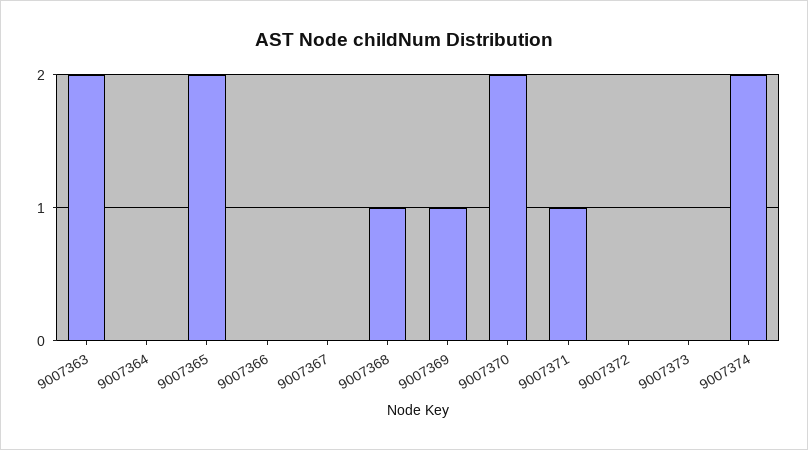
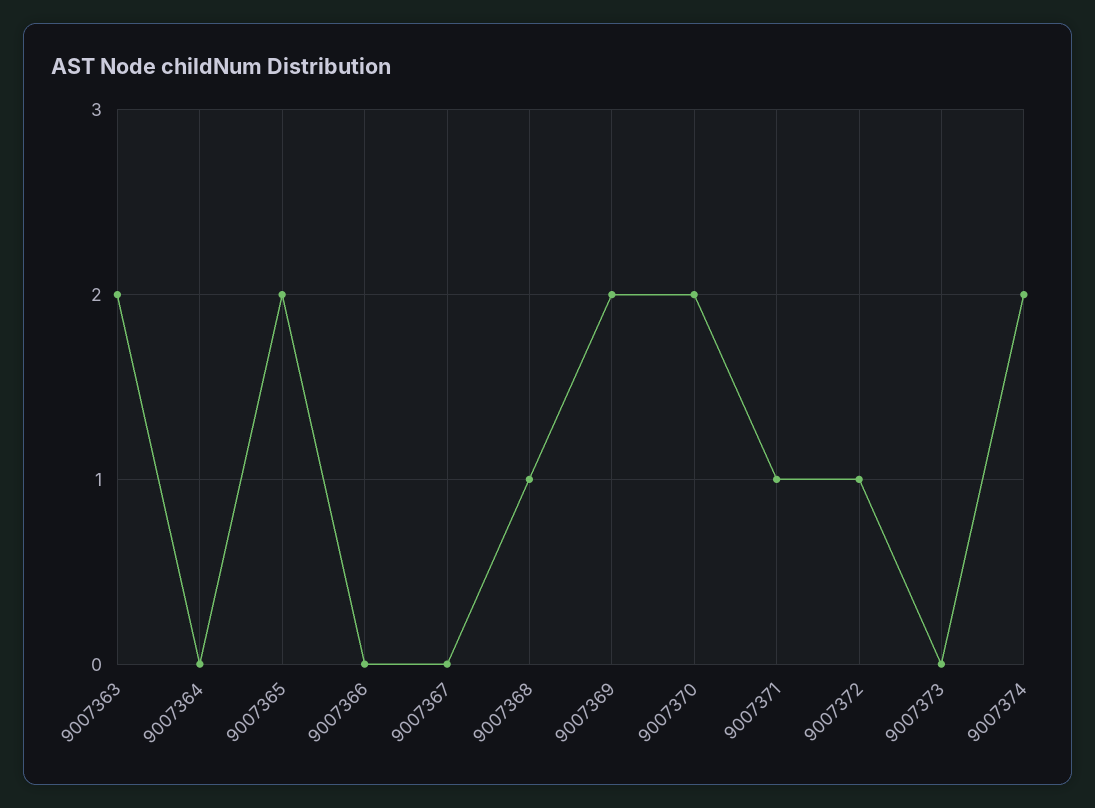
  {
    "9007363": 2,
    "9007364": 0,
    "9007365": 2,
    "9007366": 0,
    "9007367": 0,
    "9007368": 1,
-   "9007369": 1,
+   "9007369": 2,
    "9007370": 2,
    "9007371": 1,
-   "9007372": 0,
+   "9007372": 1,
    "9007373": 0,
    "9007374": 2
  }

